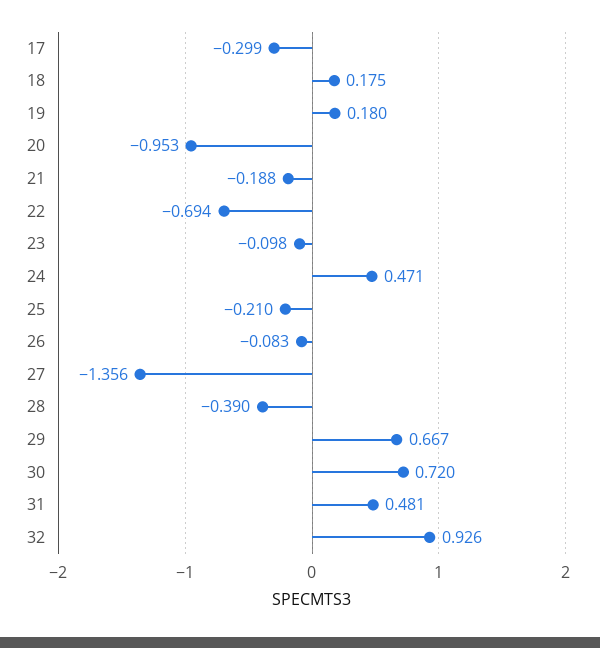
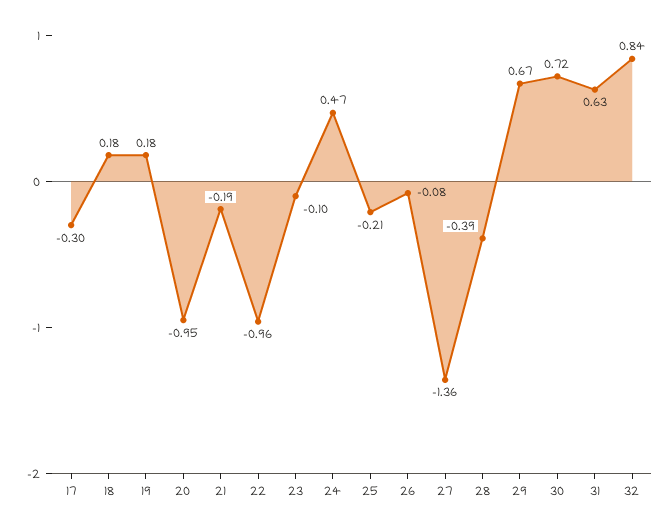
  {
    "17": -0.299,
    "18": 0.175,
    "19": 0.18,
    "20": -0.953,
    "21": -0.188,
-   "22": -0.694,
+   "22": -0.96,
    "23": -0.098,
    "24": 0.471,
    "25": -0.21,
    "26": -0.083,
    "27": -1.356,
    "28": -0.39,
    "29": 0.667,
    "30": 0.72,
-   "31": 0.481,
+   "31": 0.63,
-   "32": 0.926
+   "32": 0.84
  }

